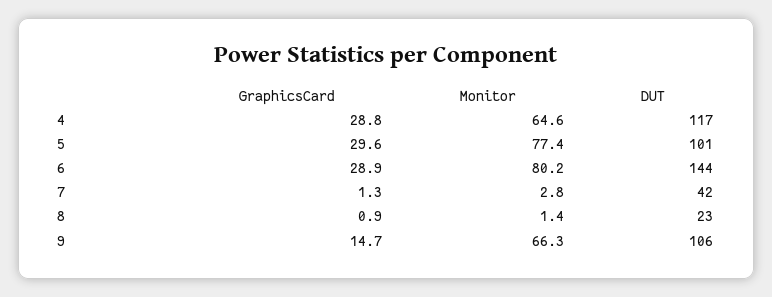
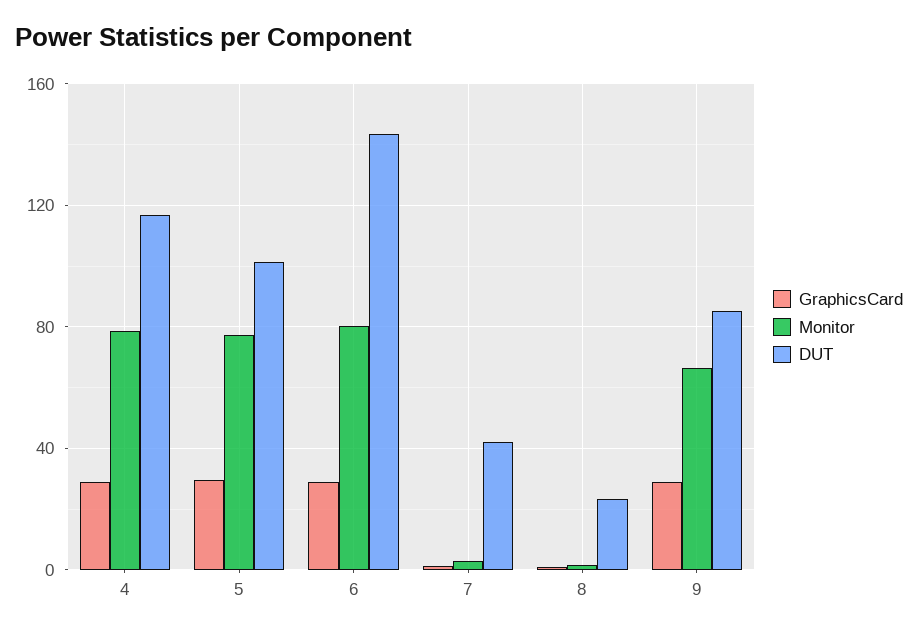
  {
    "GraphicsCard": {
      "4": 28.8,
      "5": 29.6,
      "6": 28.9,
      "7": 1.3,
      "8": 0.9,
-     "9": 14.7
+     "9": 30
    },
    "Monitor": {
-     "4": 64.6,
+     "4": 80,
      "5": 77.4,
      "6": 80.2,
      "7": 2.8,
      "8": 1.4,
      "9": 66.3
    },
    "DUT": {
      "4": 117,
      "5": 101,
      "6": 144,
      "7": 42,
      "8": 23,
-     "9": 106
+     "9": 85
    }
  }

